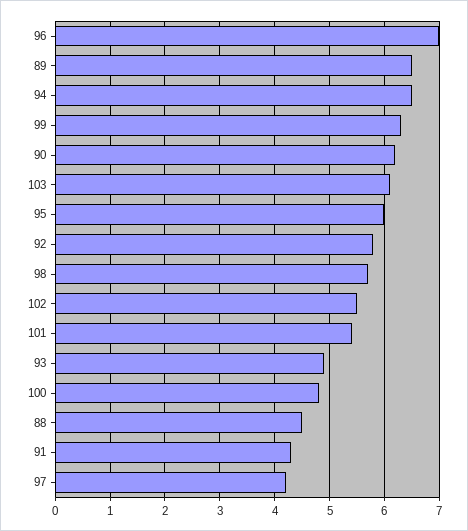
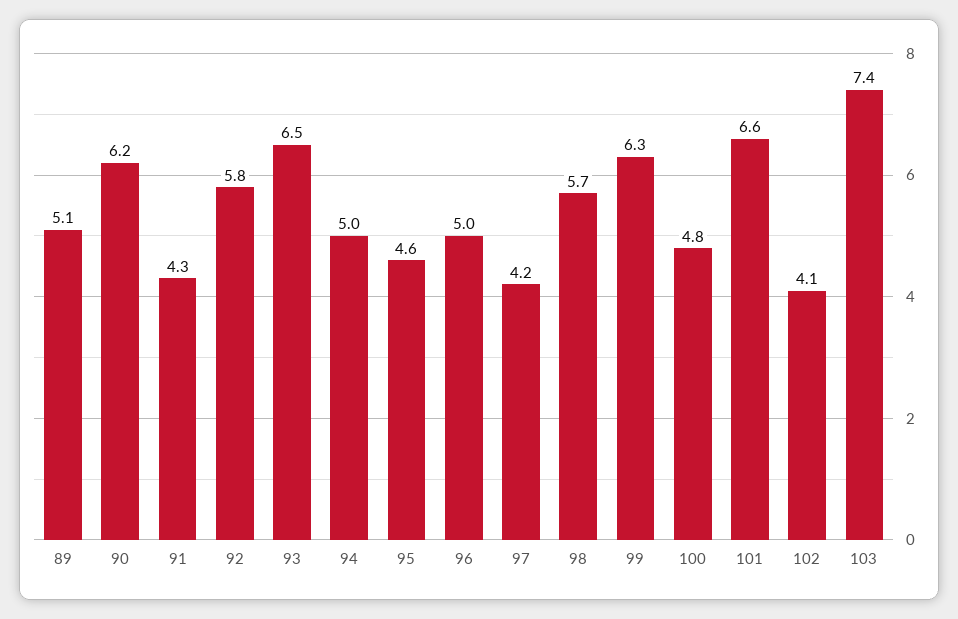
  {
-   "96": 7,
+   "96": 5,
-   "89": 6.5,
+   "89": 5.1,
-   "94": 6.5,
+   "94": 5,
    "99": 6.3,
    "90": 6.2,
-   "103": 6,
+   "103": 7.4,
-   "95": 6,
+   "95": 4.6,
    "92": 5.8,
    "98": 5.7,
-   "102": 5.5,
+   "102": 4.1,
-   "101": 5.5,
+   "101": 6.6,
-   "93": 5,
+   "93": 6.5,
    "100": 4.8,
-   "88": 4.5,
    "91": 4.3,
    "97": 4.2
  }

